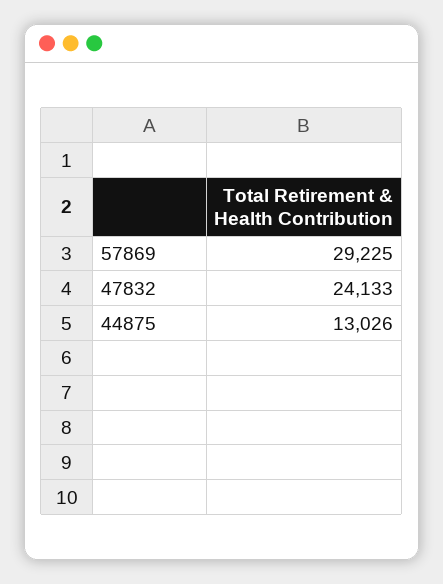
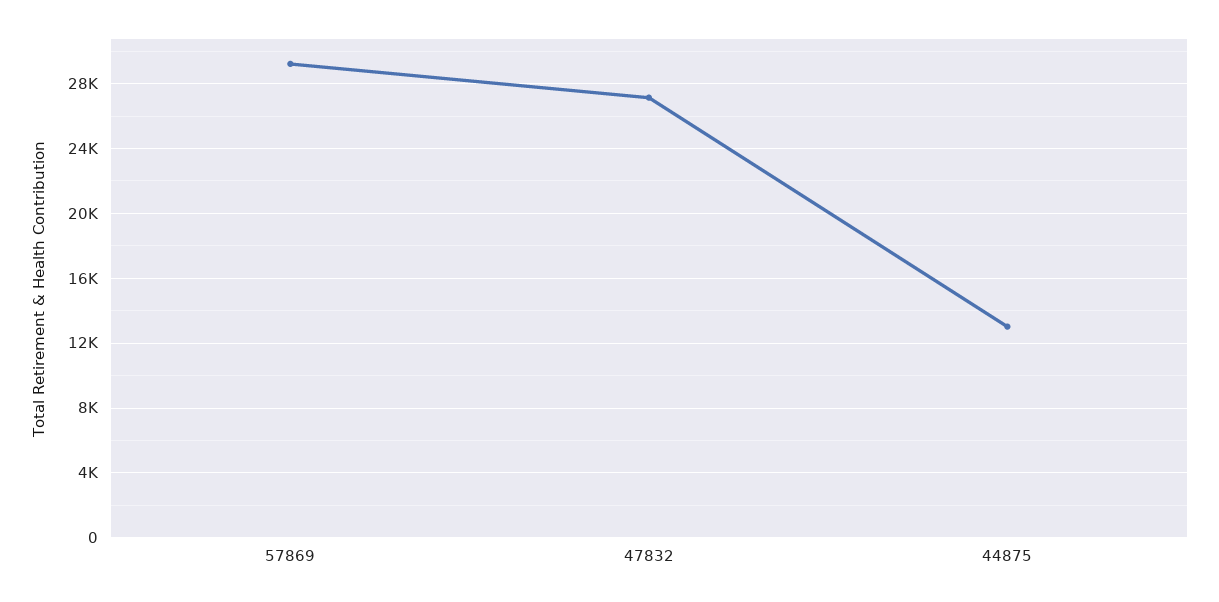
  {
    "57869": 29225,
-   "47832": 24133,
+   "47832": 27000,
    "44875": 13026
  }

